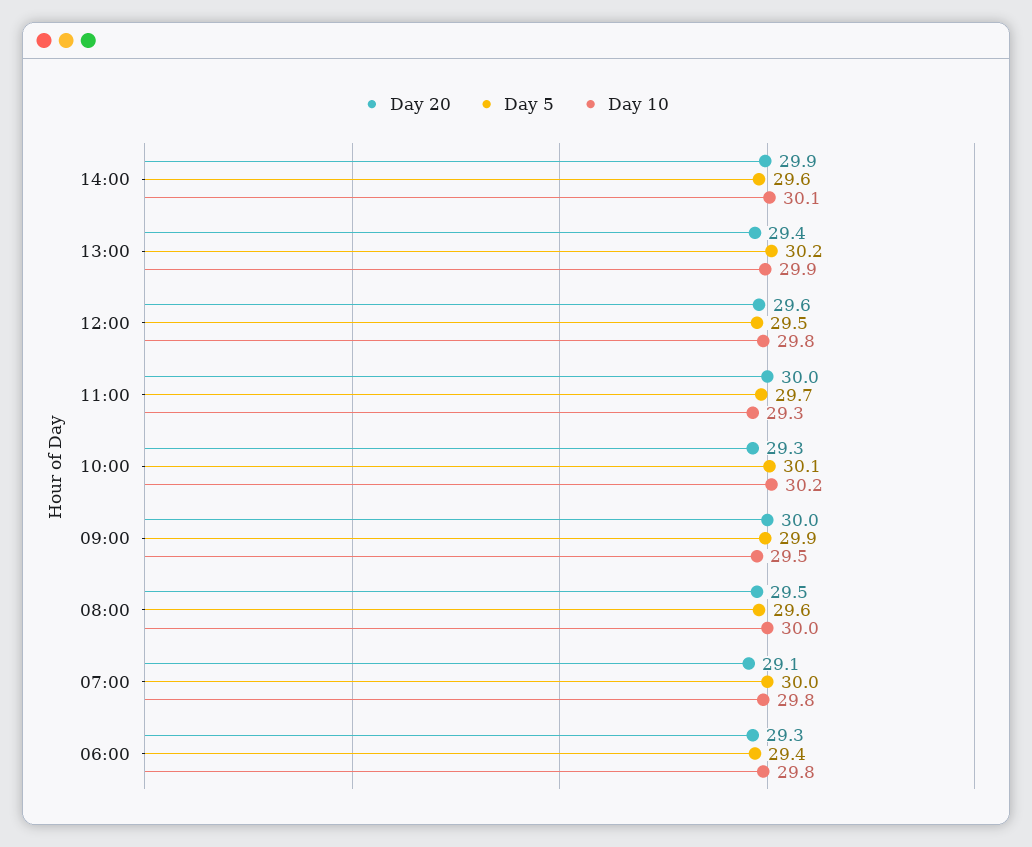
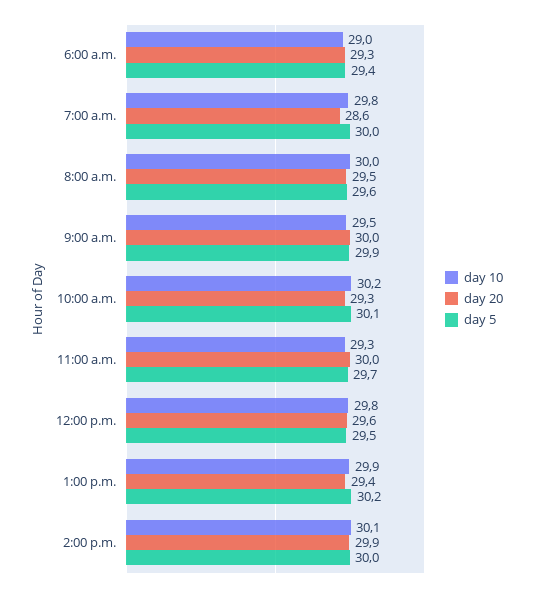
  {
    "Day 20": {
      "14:00": 29.9,
      "13:00": 29.4,
      "12:00": 29.6,
      "11:00": 30,
      "10:00": 29.3,
      "09:00": 30,
      "08:00": 29.5,
-     "07:00": 29.1,
+     "07:00": 28.6,
      "06:00": 29.3
    },
    "Day 5": {
-     "14:00": 29.6,
+     "14:00": 30,
      "13:00": 30.2,
      "12:00": 29.5,
      "11:00": 29.7,
      "10:00": 30.1,
      "09:00": 29.9,
      "08:00": 29.6,
      "07:00": 30,
      "06:00": 29.4
    },
    "Day 10": {
      "14:00": 30.1,
      "13:00": 29.9,
      "12:00": 29.8,
      "11:00": 29.3,
      "10:00": 30.2,
      "09:00": 29.5,
      "08:00": 30,
      "07:00": 29.8,
-     "06:00": 29.8
+     "06:00": 29
    }
  }

